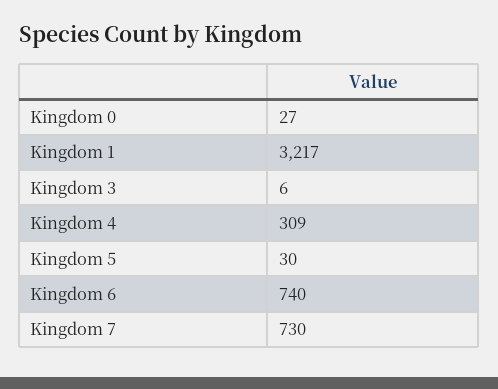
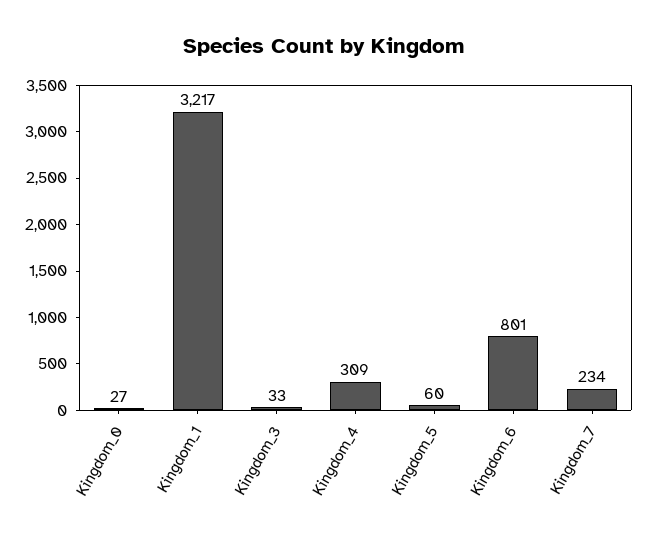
  {
    "Kingdom 0": 27,
    "Kingdom 1": 3217,
-   "Kingdom 3": 6,
+   "Kingdom 3": 33,
    "Kingdom 4": 309,
-   "Kingdom 5": 30,
+   "Kingdom 5": 60,
-   "Kingdom 6": 740,
+   "Kingdom 6": 801,
-   "Kingdom 7": 730
+   "Kingdom 7": 234
  }

